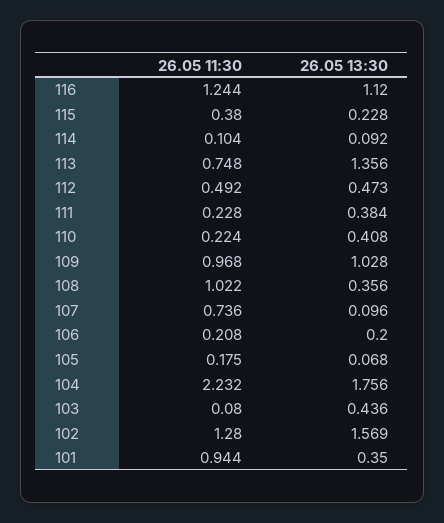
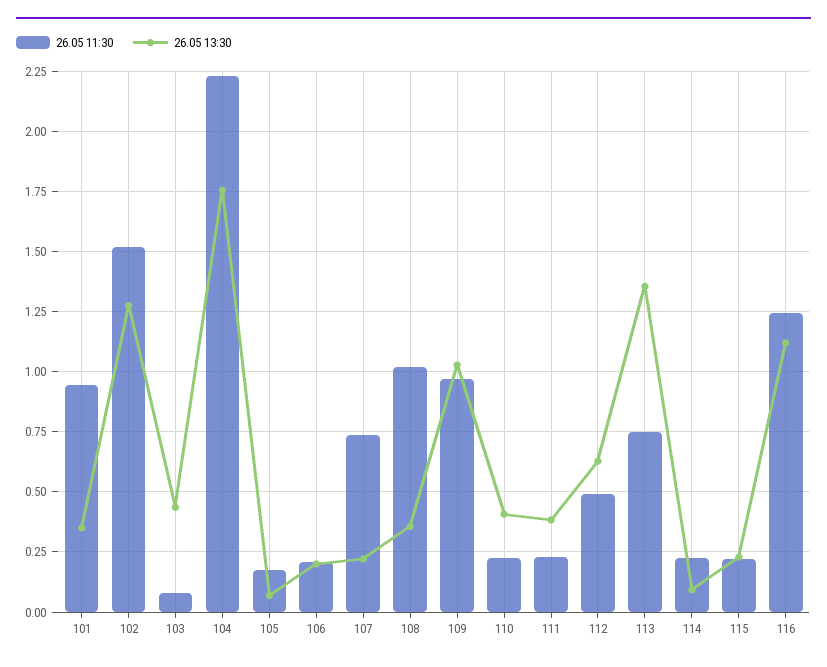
  {
    "26.05 11:30": {
      "116": 1.244,
-     "115": 0.38,
+     "115": 0.225,
-     "114": 0.104,
+     "114": 0.225,
      "113": 0.748,
      "112": 0.492,
      "111": 0.228,
      "110": 0.224,
      "109": 0.968,
      "108": 1.022,
      "107": 0.736,
      "106": 0.208,
      "105": 0.175,
      "104": 2.232,
      "103": 0.08,
-     "102": 1.28,
+     "102": 1.525,
      "101": 0.944
    },
    "26.05 13:30": {
      "116": 1.12,
      "115": 0.228,
      "114": 0.092,
      "113": 1.356,
-     "112": 0.473,
+     "112": 0.625,
      "111": 0.384,
      "110": 0.408,
      "109": 1.028,
      "108": 0.356,
-     "107": 0.096,
+     "107": 0.225,
      "106": 0.2,
      "105": 0.068,
      "104": 1.756,
      "103": 0.436,
-     "102": 1.569,
+     "102": 1.275,
      "101": 0.35
    }
  }

